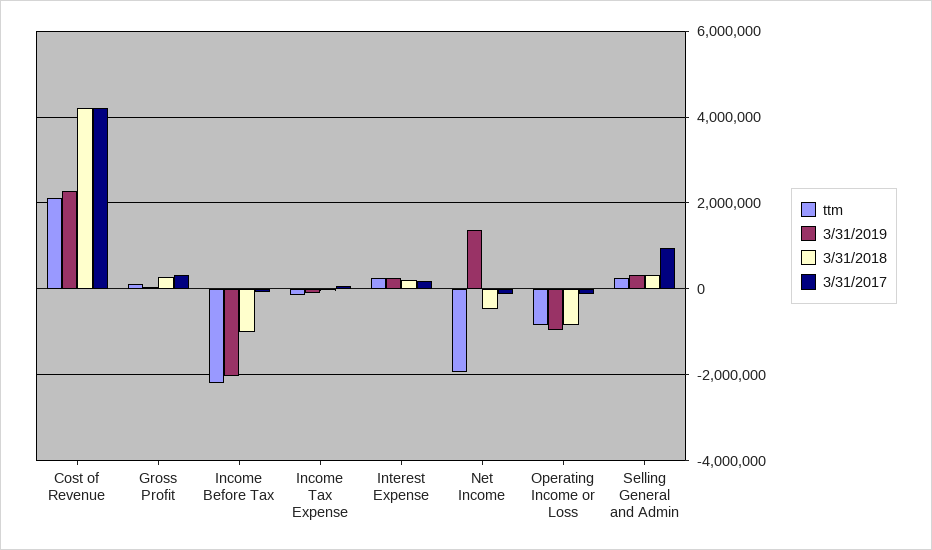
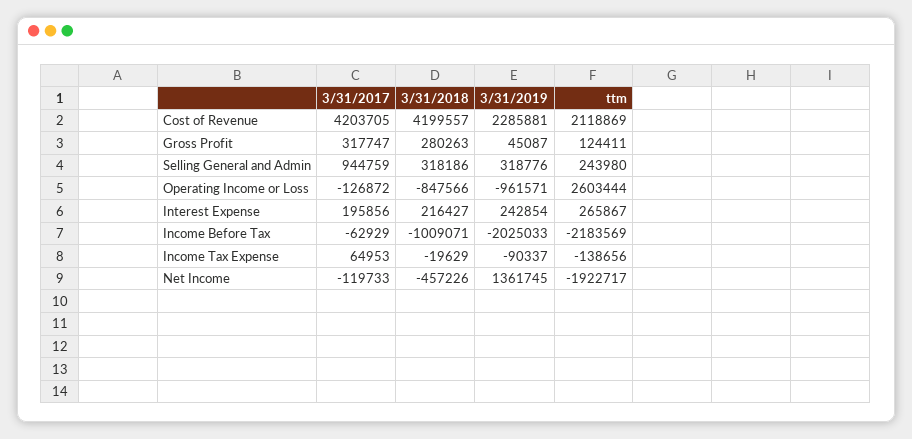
  {
    "ttm": {
      "Cost of Revenue": 2118869,
      "Gross Profit": 124411,
      "Income Before Tax": -2183569,
      "Income Tax Expense": -138656,
      "Interest Expense": 265867,
      "Net Income": -1922717,
-     "Operating Income or Loss": -800000,
+     "Operating Income or Loss": 2603444,
      "Selling General and Admin": 243980
    },
    "3/31/2019": {
      "Cost of Revenue": 2285881,
      "Gross Profit": 45087,
      "Income Before Tax": -2025033,
      "Income Tax Expense": -90337,
      "Interest Expense": 242854,
      "Net Income": 1361745,
      "Operating Income or Loss": -961571,
      "Selling General and Admin": 318776
    },
    "3/31/2018": {
      "Cost of Revenue": 4199557,
      "Gross Profit": 280263,
      "Income Before Tax": -1009071,
      "Income Tax Expense": -19629,
      "Interest Expense": 216427,
      "Net Income": -457226,
      "Operating Income or Loss": -847566,
      "Selling General and Admin": 318186
    },
    "3/31/2017": {
      "Cost of Revenue": 4203705,
      "Gross Profit": 317747,
      "Income Before Tax": -62929,
      "Income Tax Expense": 64953,
      "Interest Expense": 195856,
      "Net Income": -119733,
      "Operating Income or Loss": -126872,
      "Selling General and Admin": 944759
    }
  }

